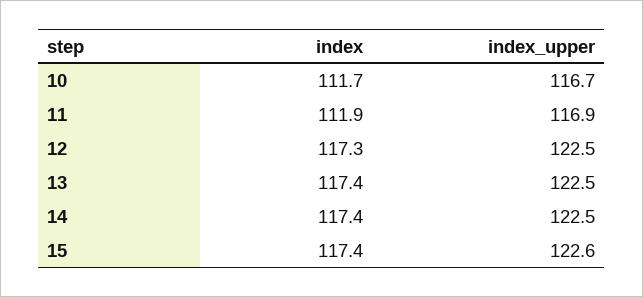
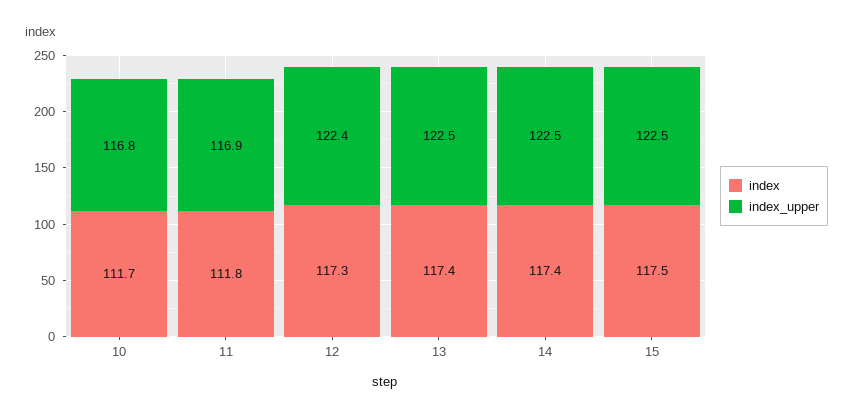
  {
    "index": {
      "10": 111.7,
-     "11": 111.9,
+     "11": 111.8,
      "12": 117.3,
      "13": 117.4,
      "14": 117.4,
-     "15": 117.4
+     "15": 117.5
    },
    "index_upper": {
-     "10": 116.7,
+     "10": 116.8,
      "11": 116.9,
-     "12": 122.5,
+     "12": 122.4,
      "13": 122.5,
      "14": 122.5,
-     "15": 122.6
+     "15": 122.5
    }
  }

